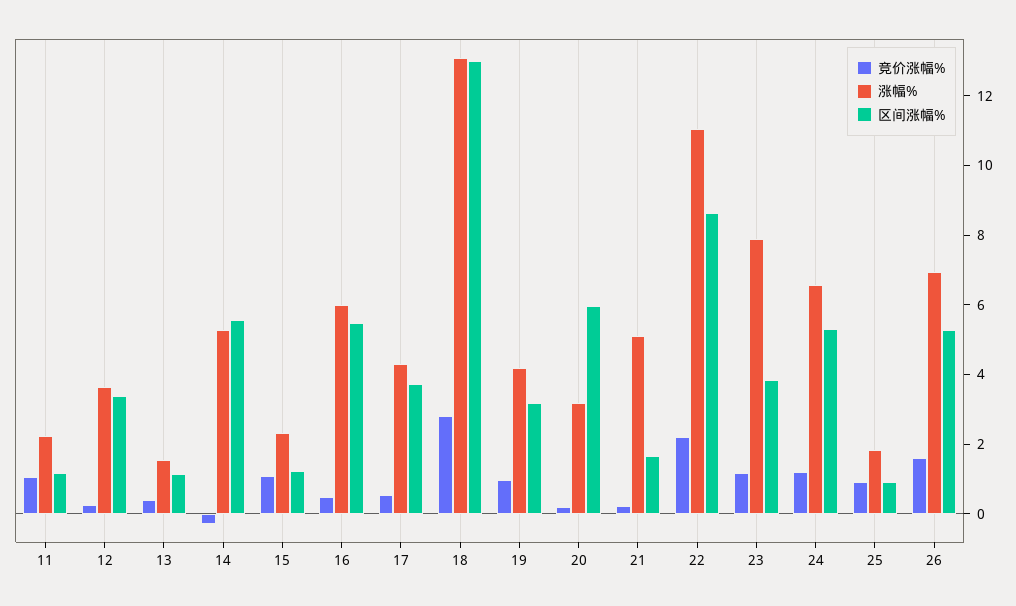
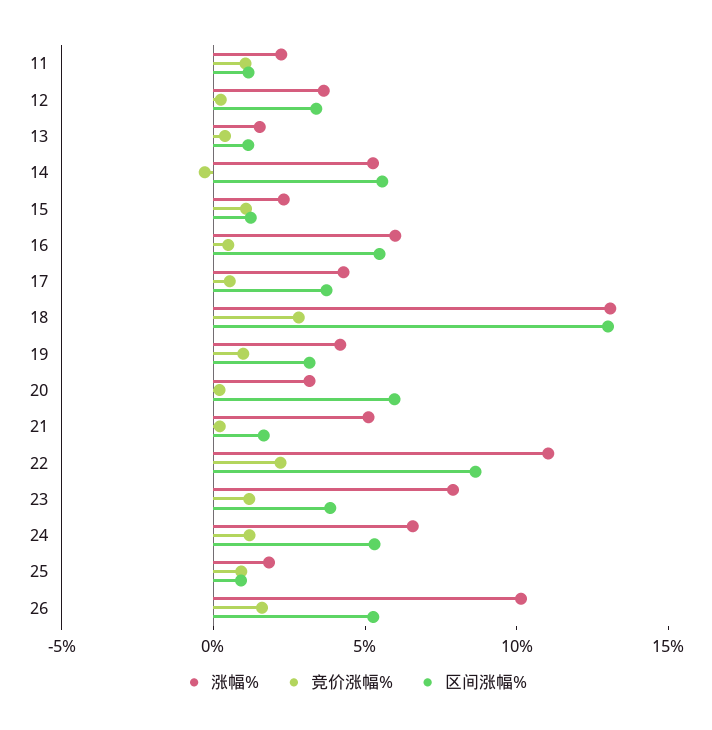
  {
    "竞价涨幅%": {
      "11": 1,
      "12": 0,
      "13": 0.5,
      "14": -0.5,
      "15": 1,
      "16": 0.5,
      "17": 0.5,
      "18": 3,
      "19": 1,
      "20": 0,
      "21": 0,
      "22": 2,
      "23": 1,
      "24": 1,
      "25": 1,
      "26": 1.5
    },
    "涨幅%": {
      "11": 2,
      "12": 3.5,
      "13": 1.5,
      "14": 5.5,
      "15": 2.5,
      "16": 6,
      "17": 4.5,
      "18": 13,
      "19": 4,
      "20": 3,
      "21": 5,
      "22": 11,
      "23": 8,
      "24": 6.5,
      "25": 2,
-     "26": 7
+     "26": 10
    },
    "区间涨幅%": {
      "11": 1,
      "12": 3.5,
      "13": 1,
      "14": 5.5,
      "15": 1,
      "16": 5.5,
      "17": 3.5,
      "18": 13,
      "19": 3,
      "20": 6,
      "21": 1.5,
      "22": 8.5,
      "23": 4,
      "24": 5.5,
      "25": 1,
      "26": 5.5
    }
  }

